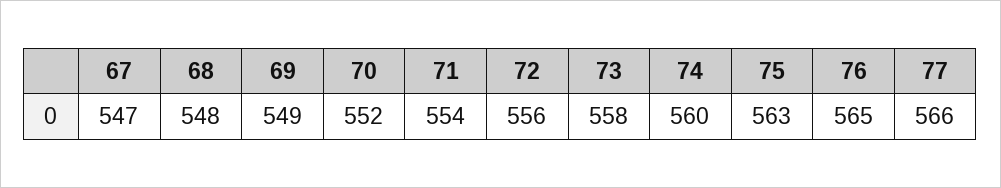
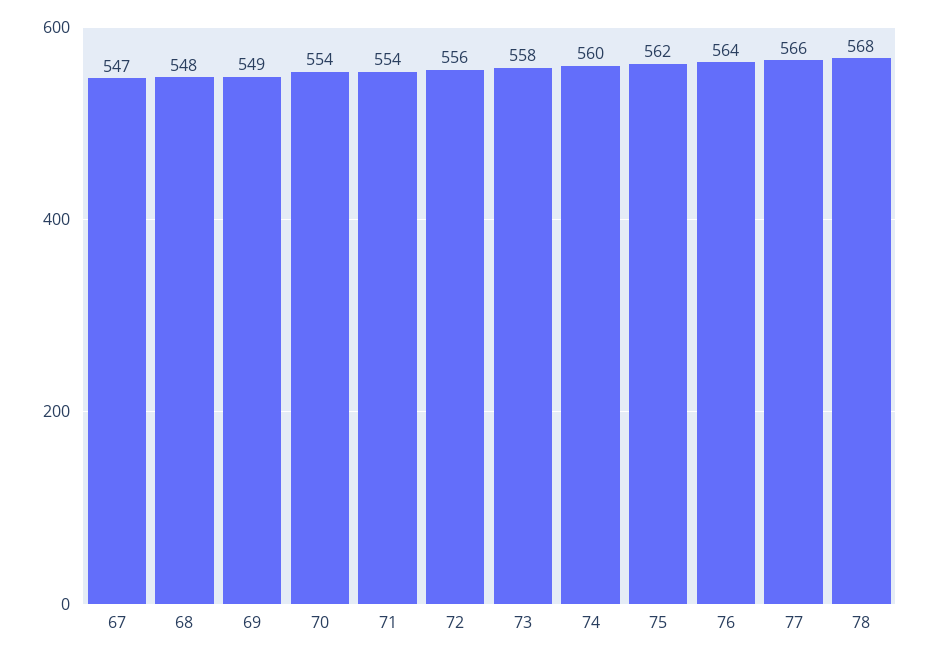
  {
    "67": 547,
    "68": 548,
    "69": 549,
-   "70": 552,
+   "70": 554,
    "71": 554,
    "72": 556,
    "73": 558,
    "74": 560,
-   "75": 563,
+   "75": 562,
-   "76": 565,
+   "76": 564,
-   "77": 566
+   "77": 566,
+   "78": 568
  }

